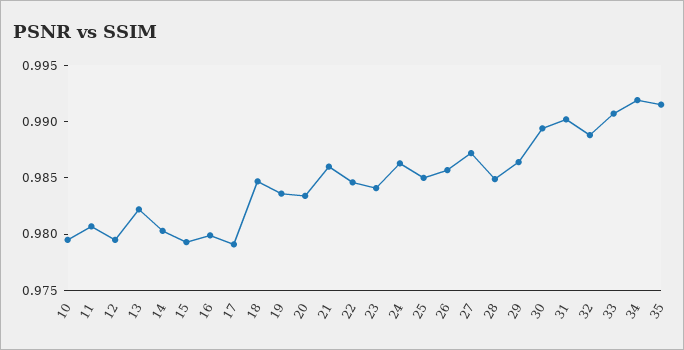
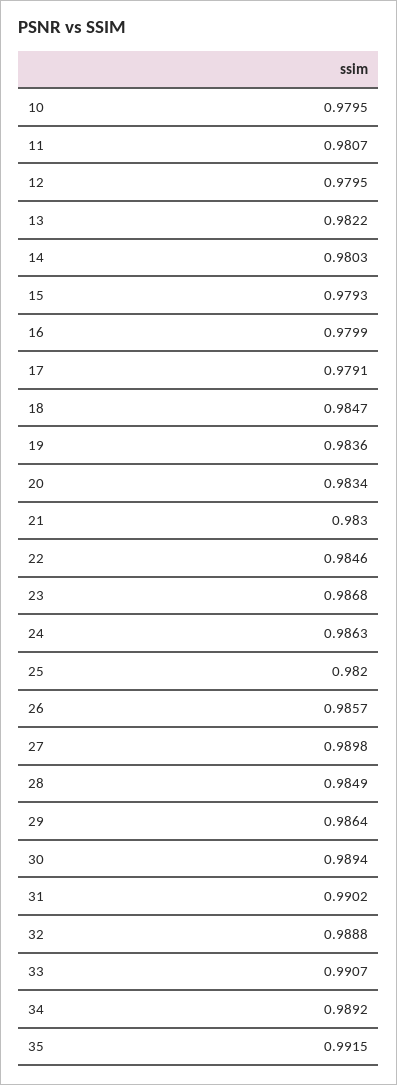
  {
    "10": 0.9795,
    "11": 0.9807,
    "12": 0.9795,
    "13": 0.9822,
    "14": 0.9803,
    "15": 0.9793,
    "16": 0.9799,
    "17": 0.9791,
    "18": 0.9847,
    "19": 0.9836,
    "20": 0.9834,
-   "21": 0.986,
+   "21": 0.983,
    "22": 0.9846,
-   "23": 0.984,
+   "23": 0.9868,
    "24": 0.9863,
-   "25": 0.985,
+   "25": 0.982,
    "26": 0.9857,
-   "27": 0.987,
+   "27": 0.9898,
    "28": 0.9849,
    "29": 0.9864,
    "30": 0.9894,
    "31": 0.9902,
    "32": 0.9888,
    "33": 0.9907,
-   "34": 0.992,
+   "34": 0.9892,
    "35": 0.9915
  }

